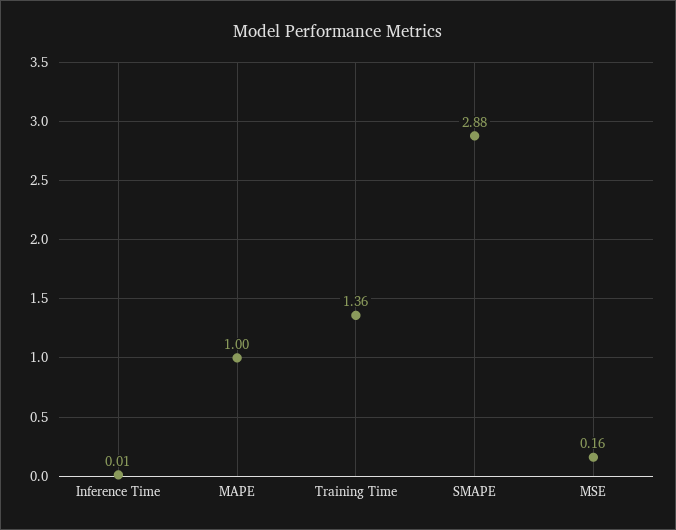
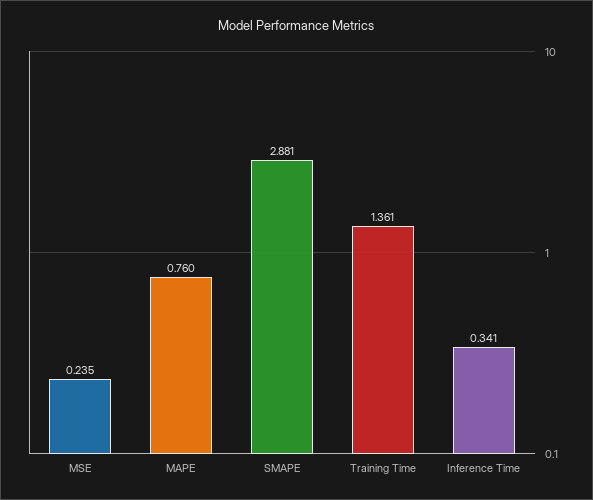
  {
-   "Inference Time": 0.01,
+   "Inference Time": 0.341,
-   "MAPE": 1,
+   "MAPE": 0.76,
    "Training Time": 1.361,
    "SMAPE": 2.881,
-   "MSE": 0.16
+   "MSE": 0.235
  }

